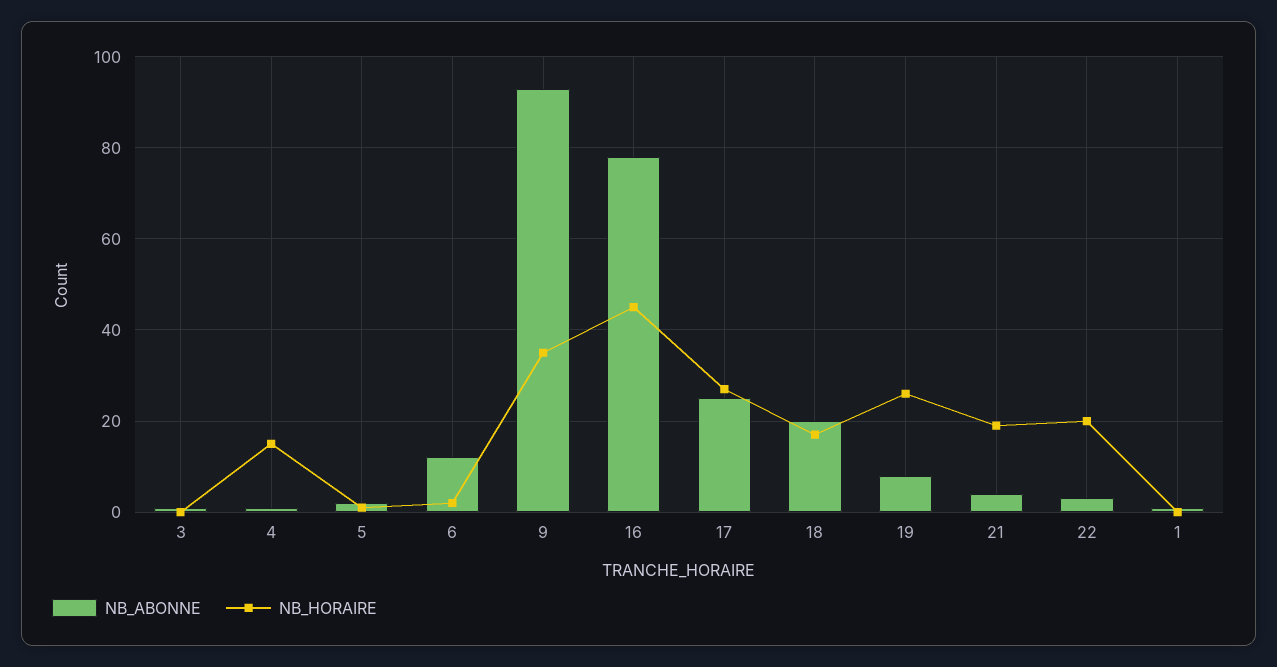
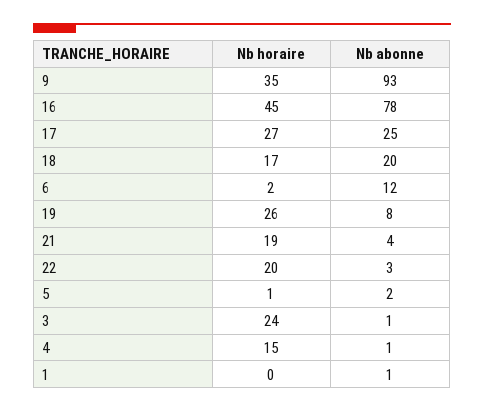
  {
    "NB_ABONNE": {
      "3": 1,
      "4": 1,
      "5": 2,
      "6": 12,
      "9": 93,
      "16": 78,
      "17": 25,
      "18": 20,
      "19": 8,
      "21": 4,
      "22": 3,
      "1": 1
    },
    "NB_HORAIRE": {
-     "3": 0,
+     "3": 24,
      "4": 15,
      "5": 1,
      "6": 2,
      "9": 35,
      "16": 45,
      "17": 27,
      "18": 17,
      "19": 26,
      "21": 19,
      "22": 20,
      "1": 0
    }
  }

